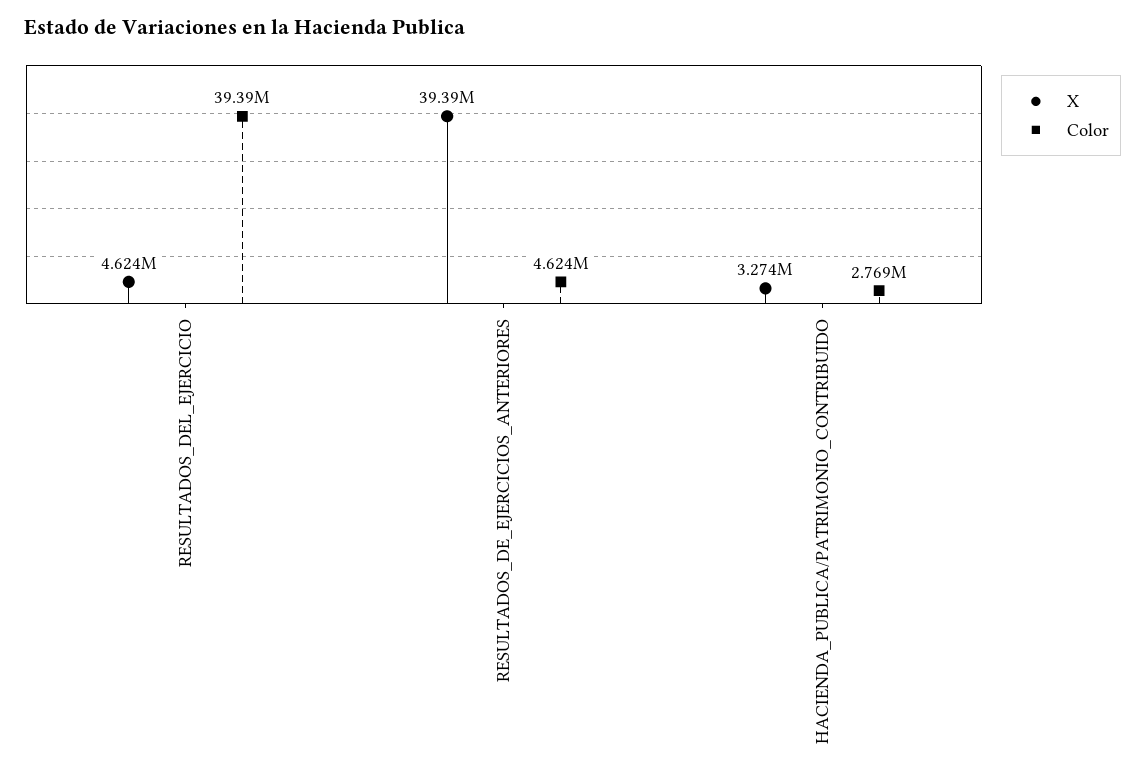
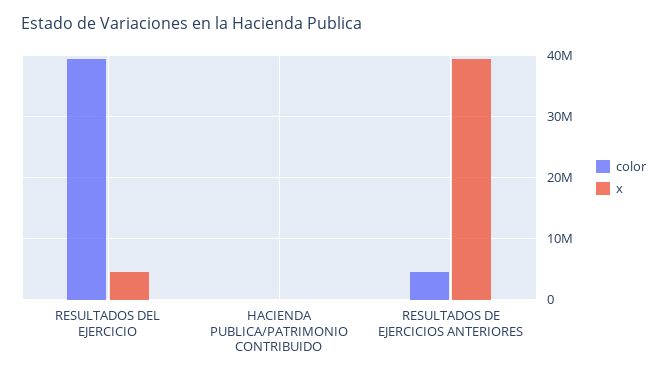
  {
    "X": {
      "RESULTADOS_DEL_EJERCICIO": 4624000,
      "RESULTADOS_DE_EJERCICIOS_ANTERIORES": 39390000,
-     "HACIENDA_PUBLICA/PATRIMONIO_CONTRIBUIDO": 3274000
+     "HACIENDA_PUBLICA/PATRIMONIO_CONTRIBUIDO": 0
    },
    "Color": {
      "RESULTADOS_DEL_EJERCICIO": 39390000,
      "RESULTADOS_DE_EJERCICIOS_ANTERIORES": 4624000,
-     "HACIENDA_PUBLICA/PATRIMONIO_CONTRIBUIDO": 2769000
+     "HACIENDA_PUBLICA/PATRIMONIO_CONTRIBUIDO": 0
    }
  }

